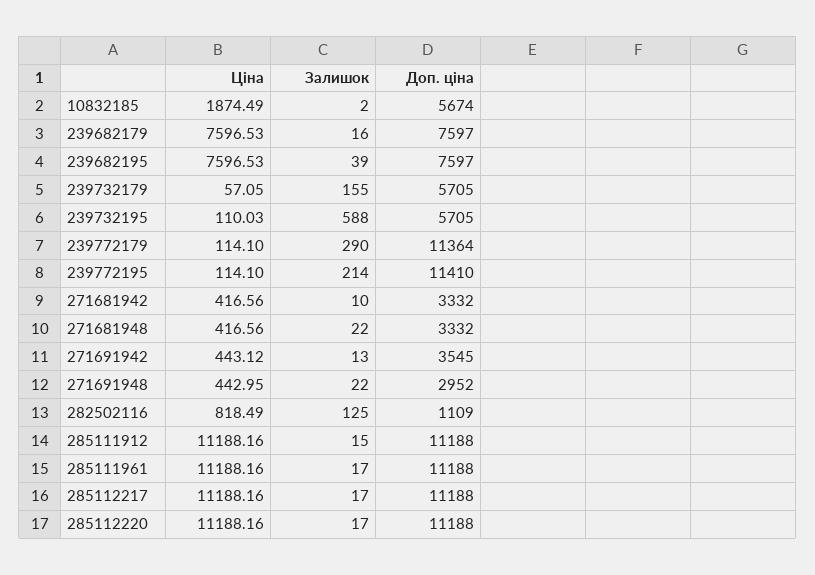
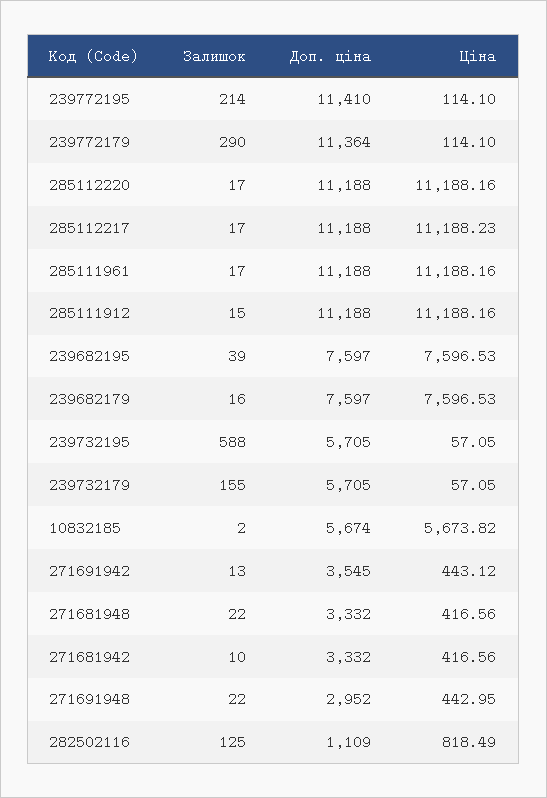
  {
    "Ціна": {
-     "10832185": 1874.49,
+     "10832185": 5673.82,
      "239682179": 7596.53,
      "239682195": 7596.53,
      "239732179": 57.05,
-     "239732195": 110.03,
+     "239732195": 57.05,
      "239772179": 114.1,
      "239772195": 114.1,
      "271681942": 416.56,
      "271681948": 416.56,
      "271691942": 443.12,
      "271691948": 442.95,
      "282502116": 818.49,
      "285111912": 11188.16,
      "285111961": 11188.16,
-     "285112217": 11188.16,
+     "285112217": 11188.23,
      "285112220": 11188.16
    },
    "Залишок": {
      "10832185": 2,
      "239682179": 16,
      "239682195": 39,
      "239732179": 155,
      "239732195": 588,
      "239772179": 290,
      "239772195": 214,
      "271681942": 10,
      "271681948": 22,
      "271691942": 13,
      "271691948": 22,
      "282502116": 125,
      "285111912": 15,
      "285111961": 17,
      "285112217": 17,
      "285112220": 17
    },
    "Доп. ціна": {
      "10832185": 5674,
      "239682179": 7597,
      "239682195": 7597,
      "239732179": 5705,
      "239732195": 5705,
      "239772179": 11364,
      "239772195": 11410,
      "271681942": 3332,
      "271681948": 3332,
      "271691942": 3545,
      "271691948": 2952,
      "282502116": 1109,
      "285111912": 11188,
      "285111961": 11188,
      "285112217": 11188,
      "285112220": 11188
    }
  }

